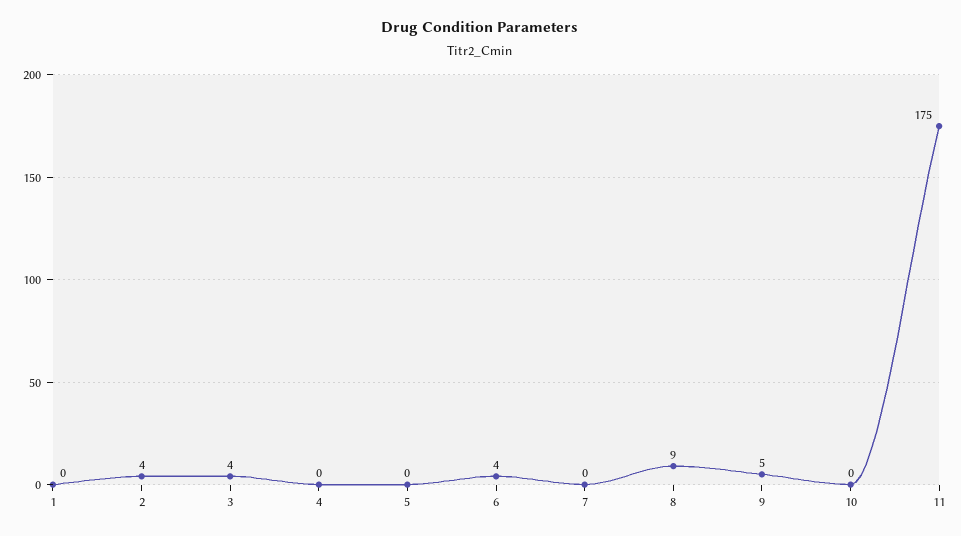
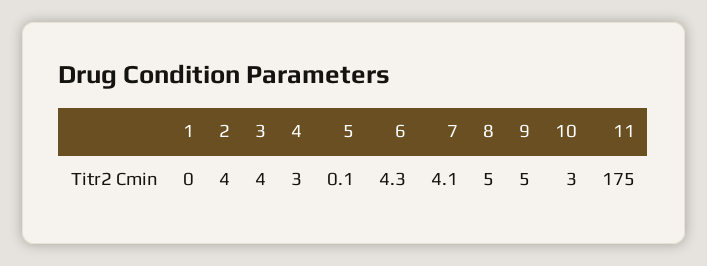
  {
    "1": 0,
    "2": 4,
    "3": 4,
-   "4": 0,
+   "4": 3,
    "5": 0.1,
    "6": 4.3,
-   "7": 0,
+   "7": 4.1,
-   "8": 9,
+   "8": 5,
    "9": 5,
-   "10": 0,
+   "10": 3,
    "11": 175
  }

